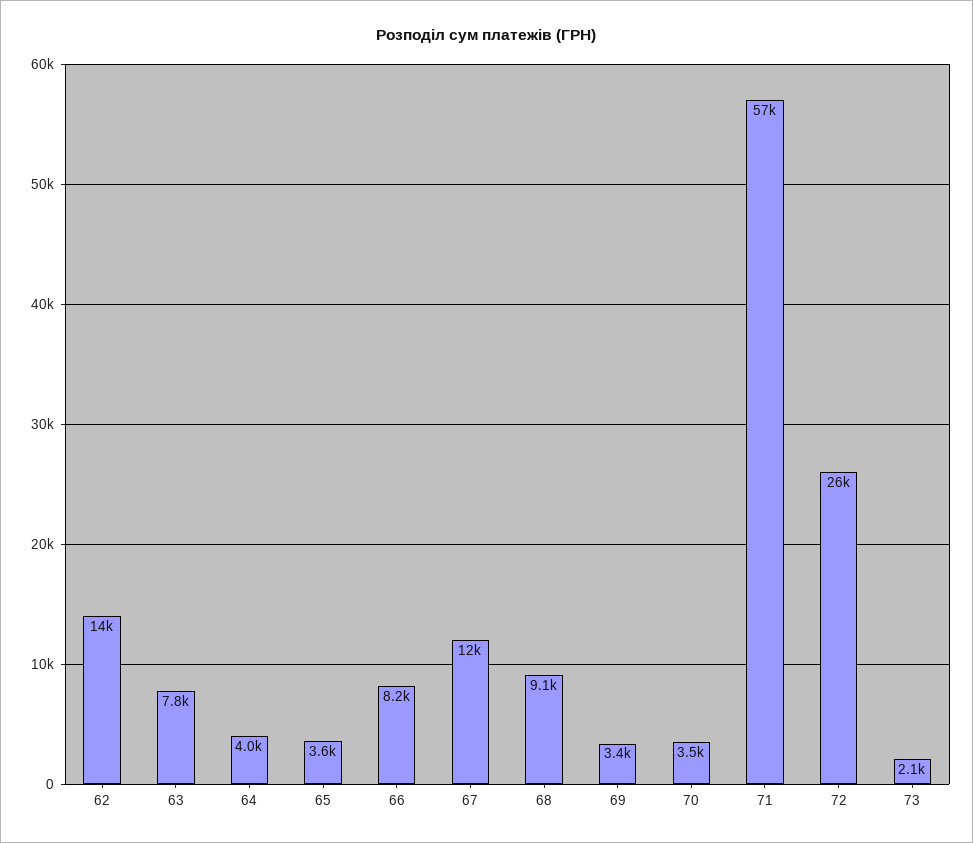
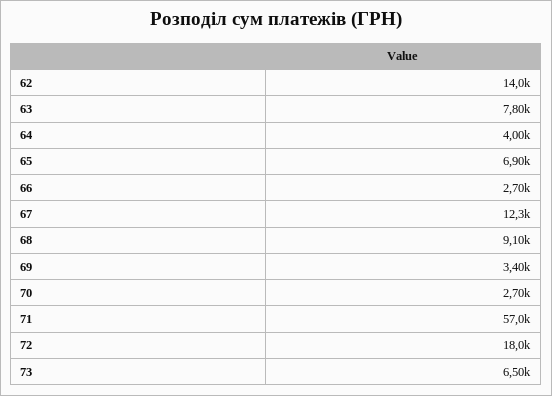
  {
    "62": 14000,
    "63": 7800,
    "64": 4000,
-   "65": 3600,
+   "65": 6900,
-   "66": 8200,
+   "66": 2700,
    "67": 12300,
    "68": 9100,
    "69": 3400,
-   "70": 3500,
+   "70": 2700,
    "71": 57000,
-   "72": 26000,
+   "72": 18000,
-   "73": 2100
+   "73": 6500
  }

